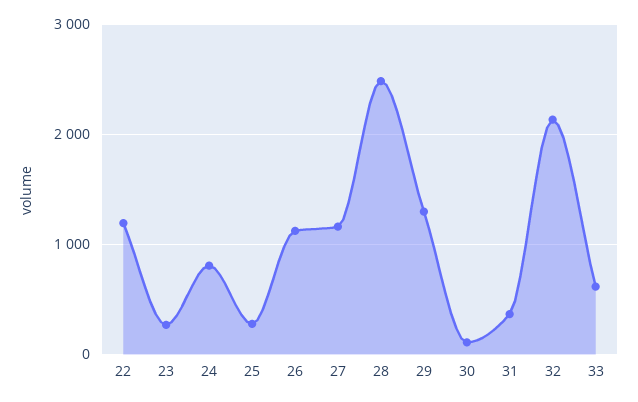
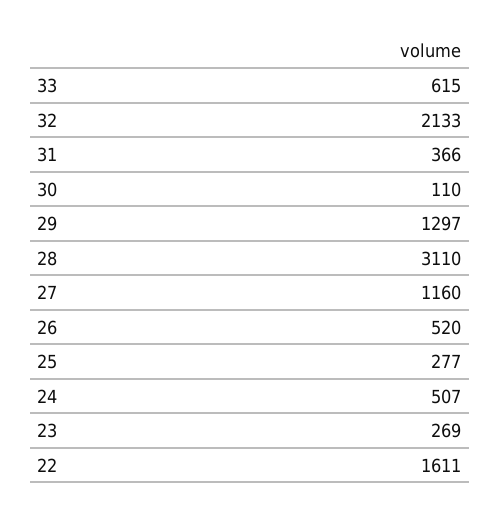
  {
-   "22": 1200,
+   "22": 1611,
    "23": 269,
-   "24": 800,
+   "24": 507,
    "25": 277,
-   "26": 1100,
+   "26": 520,
    "27": 1160,
-   "28": 2500,
+   "28": 3110,
    "29": 1297,
    "30": 110,
    "31": 366,
    "32": 2133,
    "33": 615
  }

